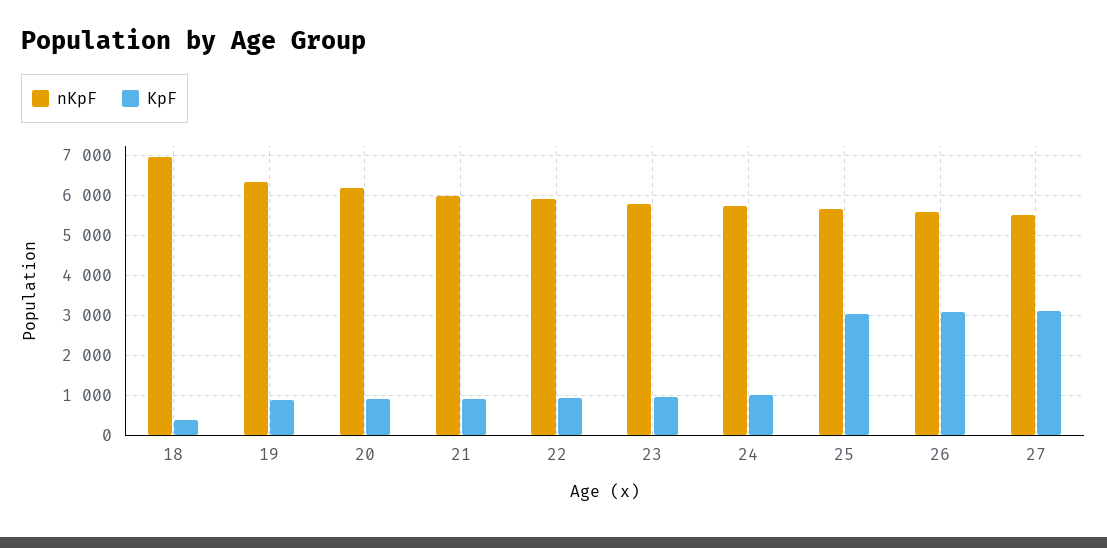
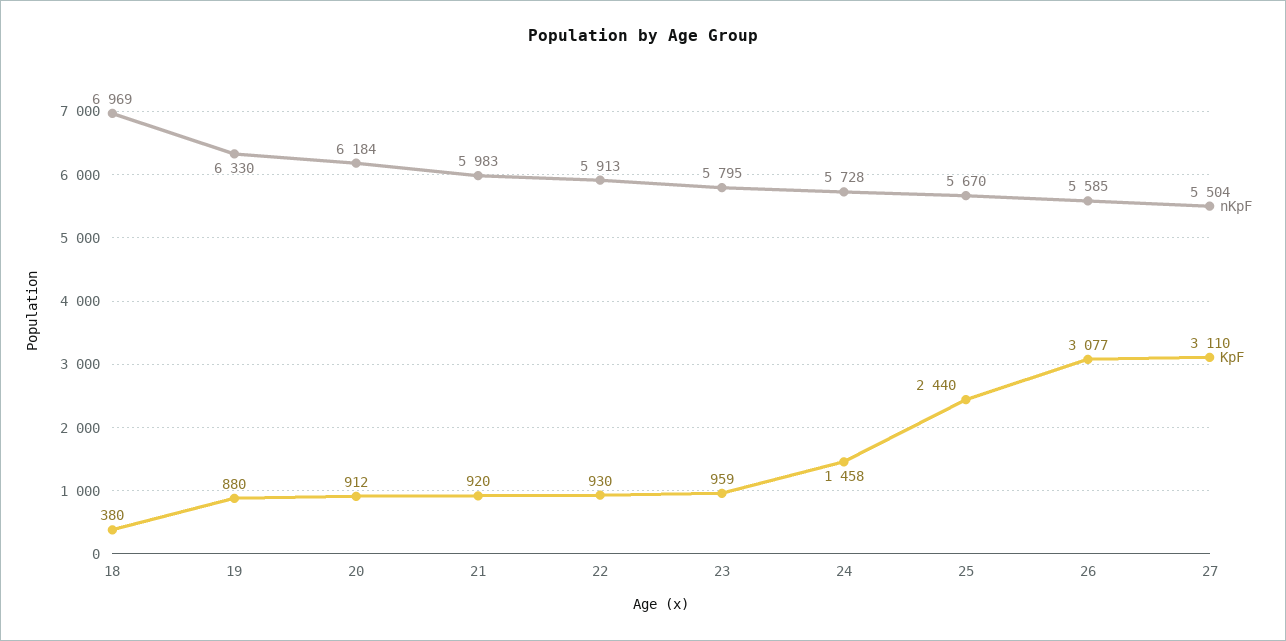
  {
    "nKpF": {
      "18": 6969,
      "19": 6330,
      "20": 6184,
      "21": 5983,
      "22": 5913,
      "23": 5795,
      "24": 5728,
      "25": 5670,
      "26": 5585,
      "27": 5504
    },
    "KpF": {
      "18": 380,
      "19": 880,
      "20": 912,
      "21": 920,
      "22": 930,
      "23": 959,
-     "24": 1000,
+     "24": 1458,
-     "25": 3000,
+     "25": 2440,
      "26": 3077,
      "27": 3110
    }
  }

